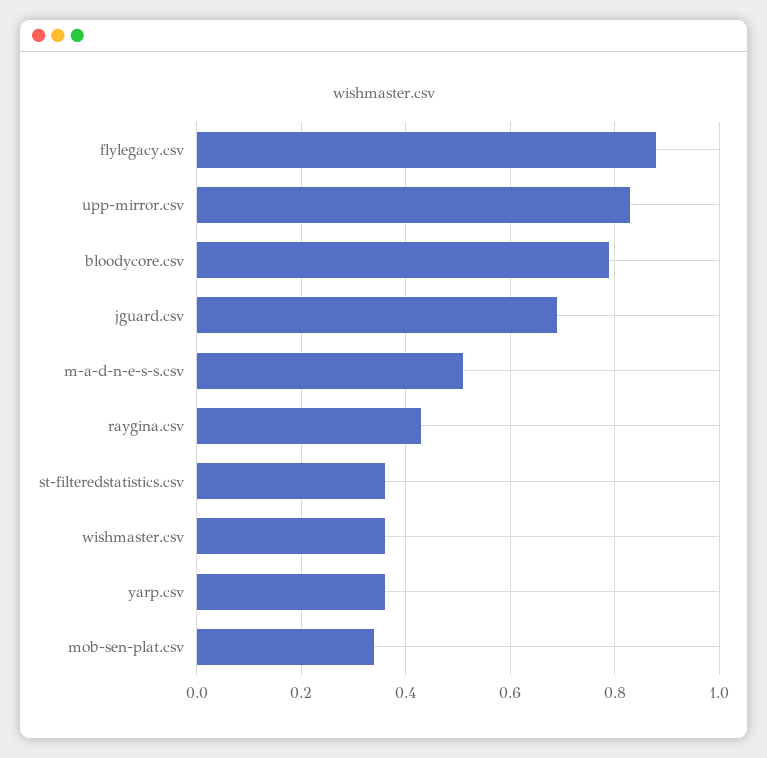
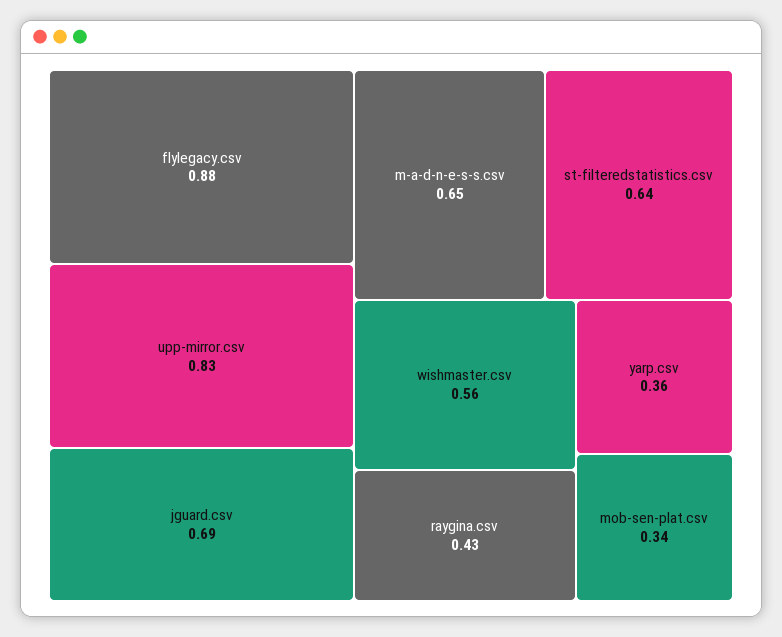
  {
    "flylegacy.csv": 0.88,
    "upp-mirror.csv": 0.83,
-   "bloodycore.csv": 0.8,
    "jguard.csv": 0.69,
-   "m-a-d-n-e-s-s.csv": 0.5,
+   "m-a-d-n-e-s-s.csv": 0.65,
    "raygina.csv": 0.43,
-   "st-filteredstatistics.csv": 0.35,
+   "st-filteredstatistics.csv": 0.64,
-   "wishmaster.csv": 0.35,
+   "wishmaster.csv": 0.56,
    "yarp.csv": 0.36,
    "mob-sen-plat.csv": 0.34
  }

